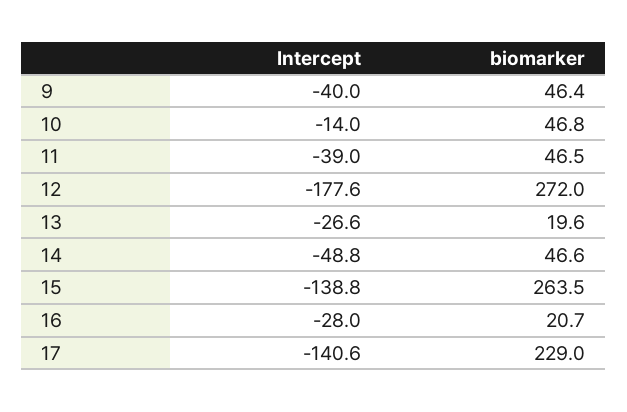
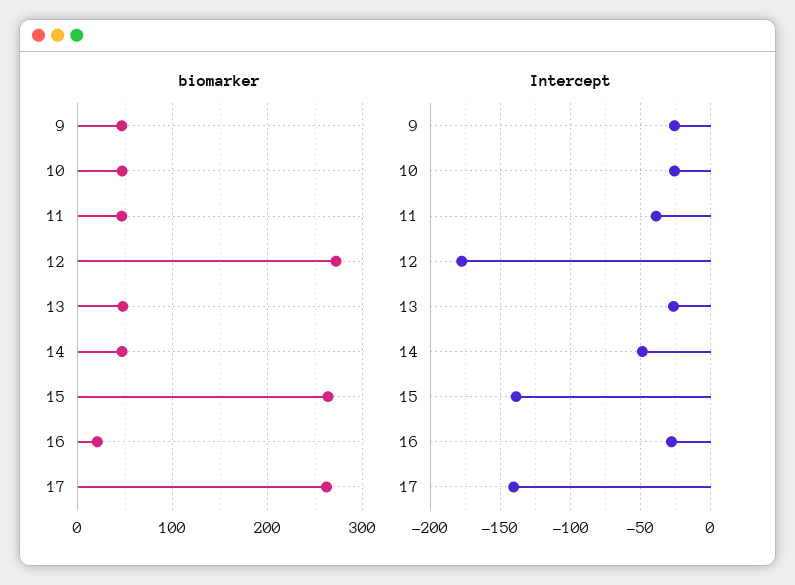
  {
    "Intercept": {
-     "9": -40,
+     "9": -25,
-     "10": -14,
+     "10": -25,
      "11": -39,
      "12": -177.6,
      "13": -26.6,
      "14": -48.8,
      "15": -138.8,
      "16": -28,
      "17": -140.6
    },
    "biomarker": {
      "9": 46.4,
      "10": 46.8,
      "11": 46.5,
      "12": 272,
-     "13": 19.6,
+     "13": 50,
      "14": 46.6,
      "15": 263.5,
      "16": 20.7,
-     "17": 229
+     "17": 260
    }
  }

